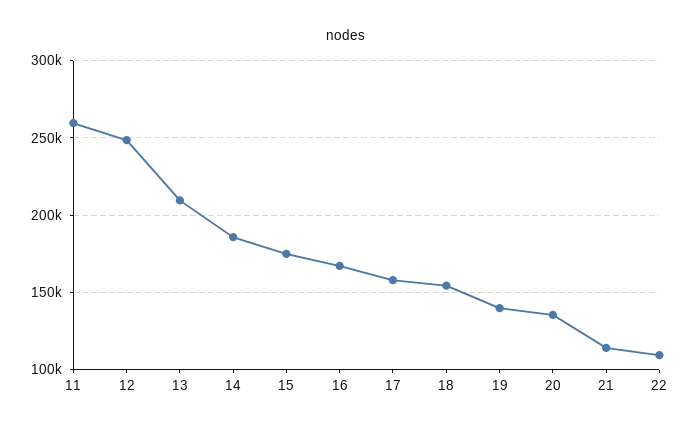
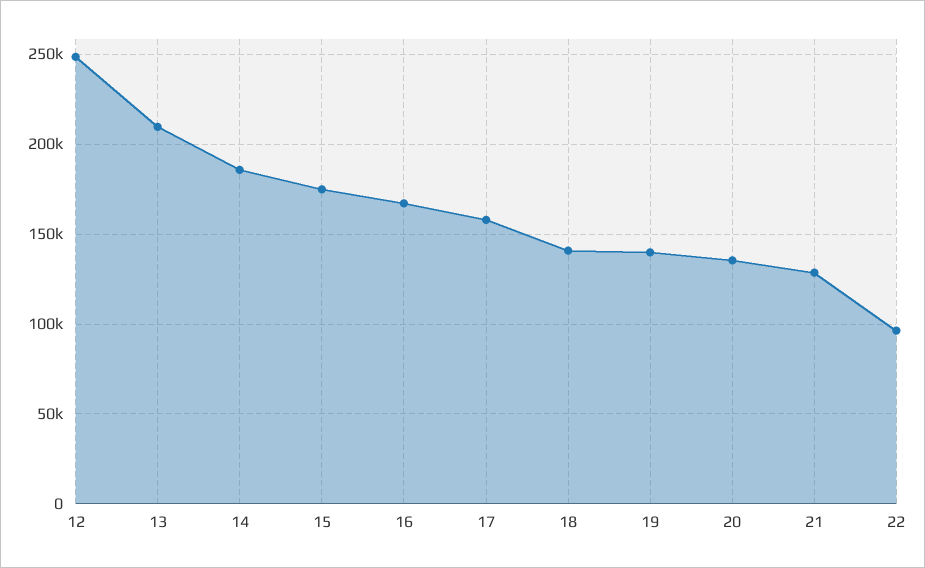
  {
-   "11": 260000,
    "12": 250000,
    "13": 210000,
    "14": 185000,
    "15": 175000,
    "16": 165000,
    "17": 160000,
-   "18": 155000,
+   "18": 140000,
    "19": 140000,
    "20": 135000,
-   "21": 115000,
+   "21": 130000,
-   "22": 110000
+   "22": 95000
  }

